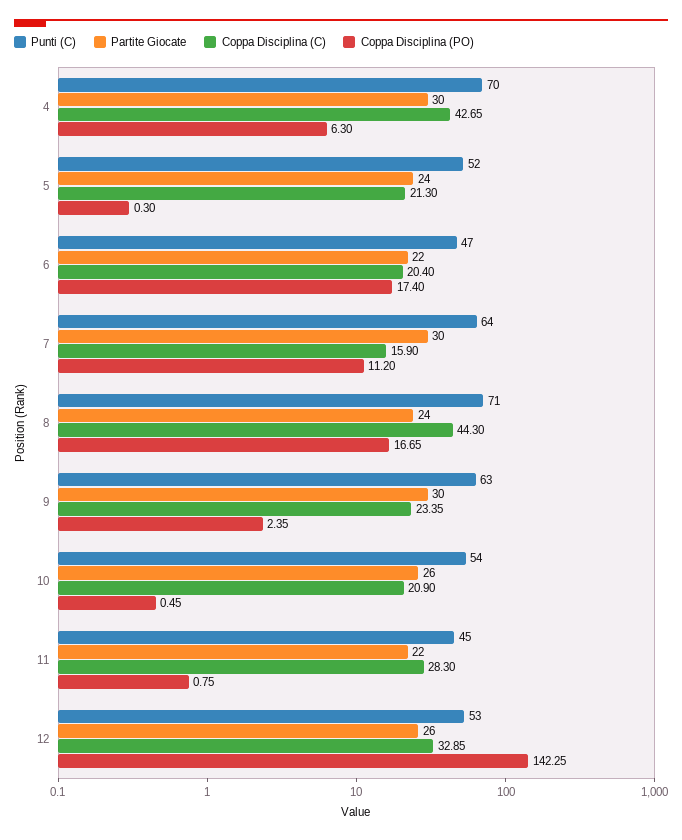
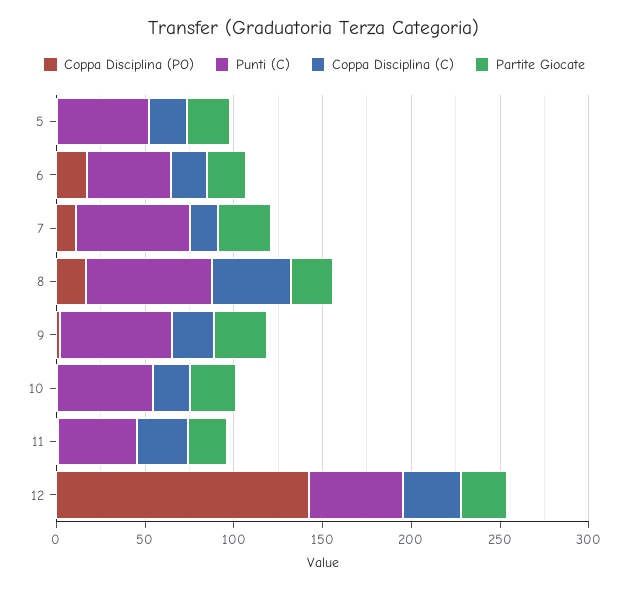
  {
    "Punti (C)": {
-     "4": 70,
      "5": 52,
      "6": 47,
      "7": 64,
      "8": 71,
      "9": 63,
      "10": 54,
      "11": 45,
      "12": 53
    },
    "Partite Giocate": {
-     "4": 30,
      "5": 24,
      "6": 22,
      "7": 30,
      "8": 24,
      "9": 30,
      "10": 26,
      "11": 22,
      "12": 26
    },
    "Coppa Disciplina (C)": {
-     "4": 42.65,
      "5": 21.3,
      "6": 20.4,
      "7": 15.9,
      "8": 44.3,
      "9": 23.35,
      "10": 20.9,
      "11": 28.3,
      "12": 32.85
    },
    "Coppa Disciplina (PO)": {
-     "4": 6.3,
      "5": 0.3,
      "6": 17.4,
      "7": 11.2,
      "8": 16.65,
      "9": 2.35,
      "10": 0.45,
      "11": 0.75,
      "12": 142.25
    }
  }

